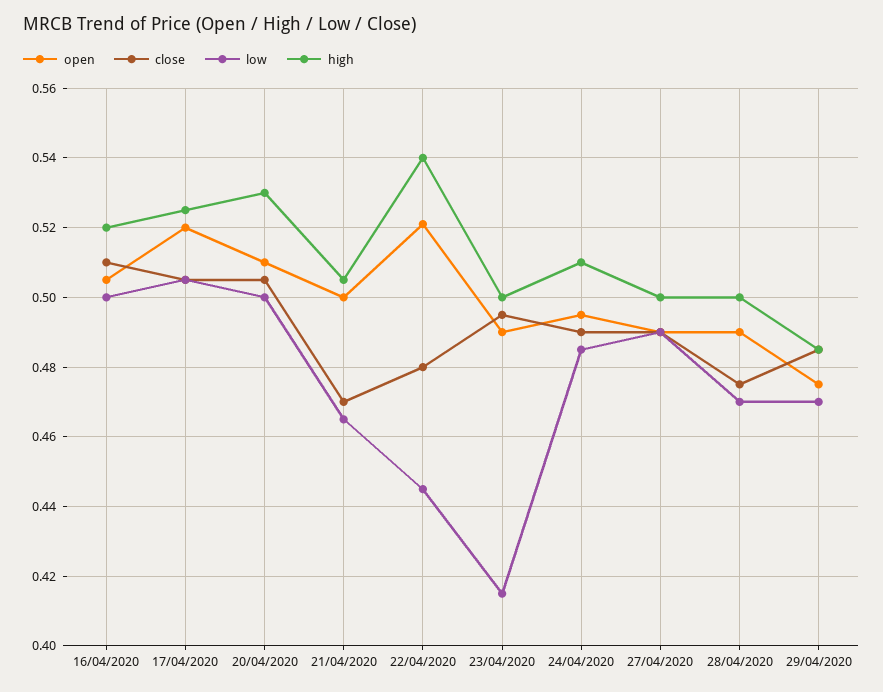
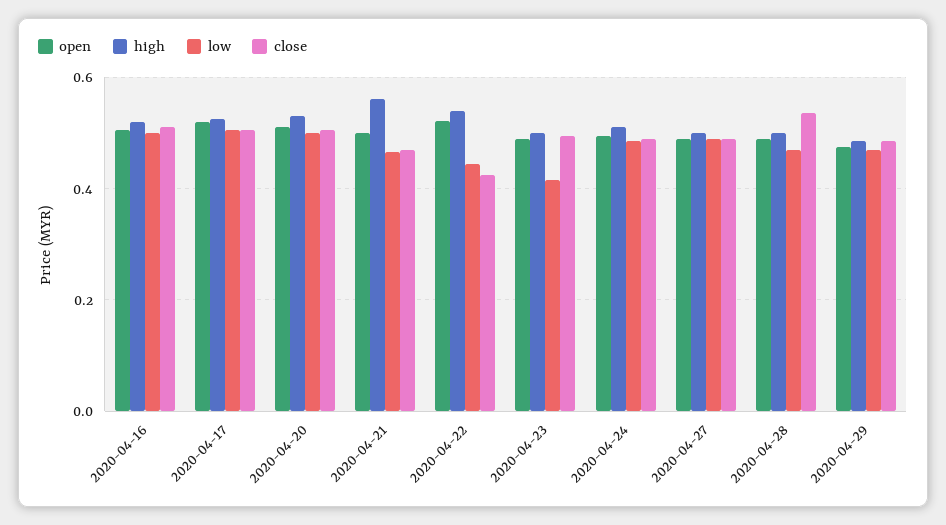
  {
    "open": {
      "16/04/2020": 0.505,
      "17/04/2020": 0.52,
      "20/04/2020": 0.51,
      "21/04/2020": 0.5,
      "22/04/2020": 0.52,
      "23/04/2020": 0.49,
      "24/04/2020": 0.495,
      "27/04/2020": 0.49,
      "28/04/2020": 0.49,
      "29/04/2020": 0.475
    },
    "close": {
      "16/04/2020": 0.51,
      "17/04/2020": 0.505,
      "20/04/2020": 0.505,
      "21/04/2020": 0.47,
-     "22/04/2020": 0.48,
+     "22/04/2020": 0.42,
      "23/04/2020": 0.495,
      "24/04/2020": 0.49,
      "27/04/2020": 0.49,
-     "28/04/2020": 0.475,
+     "28/04/2020": 0.54,
      "29/04/2020": 0.485
    },
    "low": {
      "16/04/2020": 0.5,
      "17/04/2020": 0.505,
      "20/04/2020": 0.5,
      "21/04/2020": 0.465,
      "22/04/2020": 0.445,
      "23/04/2020": 0.415,
      "24/04/2020": 0.485,
      "27/04/2020": 0.49,
      "28/04/2020": 0.47,
      "29/04/2020": 0.47
    },
    "high": {
      "16/04/2020": 0.52,
      "17/04/2020": 0.525,
      "20/04/2020": 0.53,
-     "21/04/2020": 0.505,
+     "21/04/2020": 0.56,
      "22/04/2020": 0.54,
      "23/04/2020": 0.5,
      "24/04/2020": 0.51,
      "27/04/2020": 0.5,
      "28/04/2020": 0.5,
      "29/04/2020": 0.485
    }
  }

